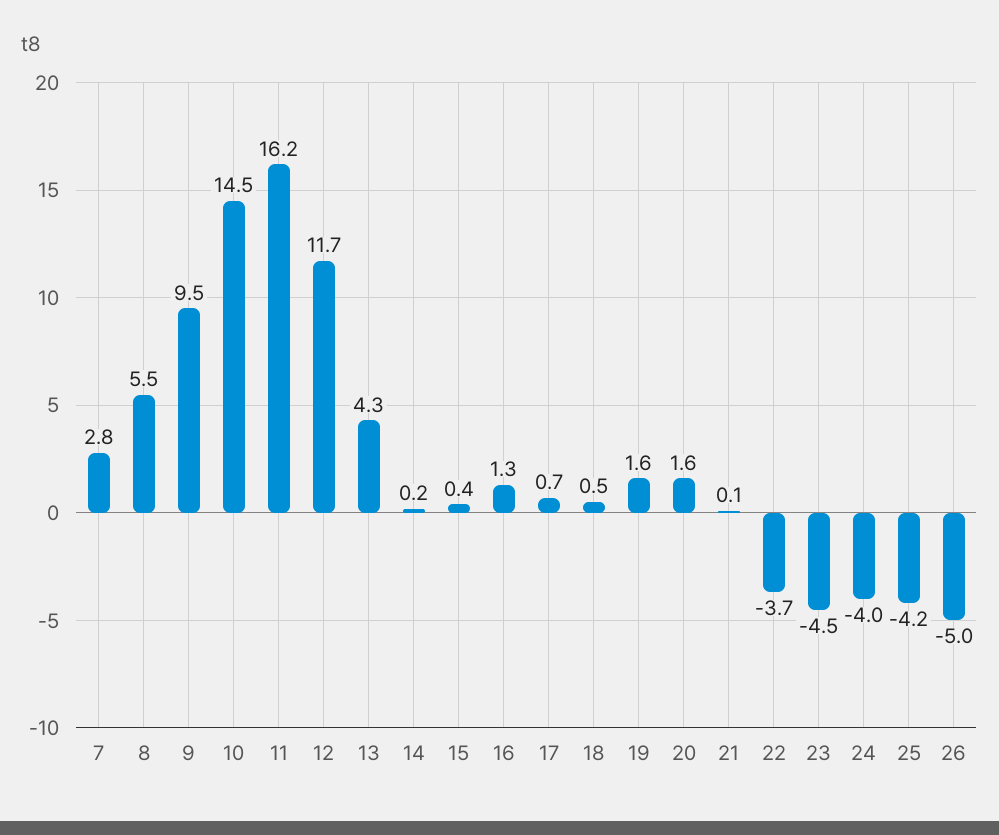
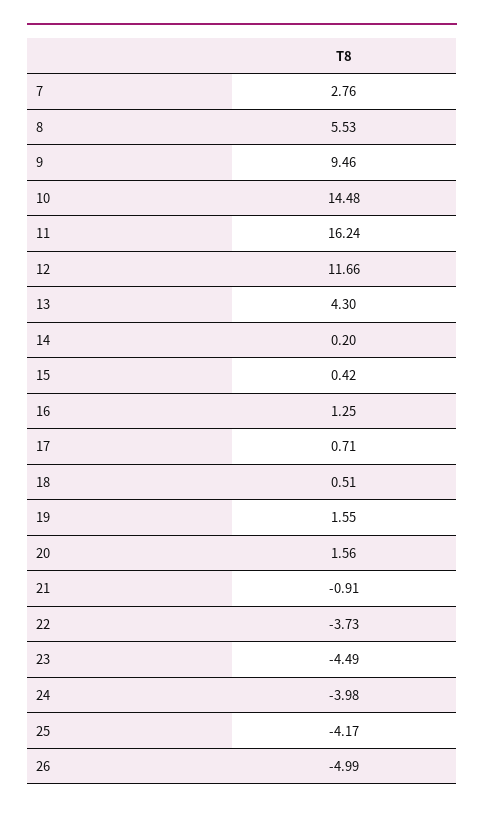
  {
    "7": 2.76,
    "8": 5.53,
    "9": 9.46,
    "10": 14.48,
    "11": 16.24,
    "12": 11.66,
    "13": 4.3,
    "14": 0.2,
    "15": 0.42,
    "16": 1.25,
    "17": 0.71,
    "18": 0.51,
    "19": 1.55,
    "20": 1.56,
-   "21": 0.1,
+   "21": -0.91,
    "22": -3.73,
    "23": -4.49,
    "24": -3.98,
    "25": -4.17,
    "26": -4.99
  }

